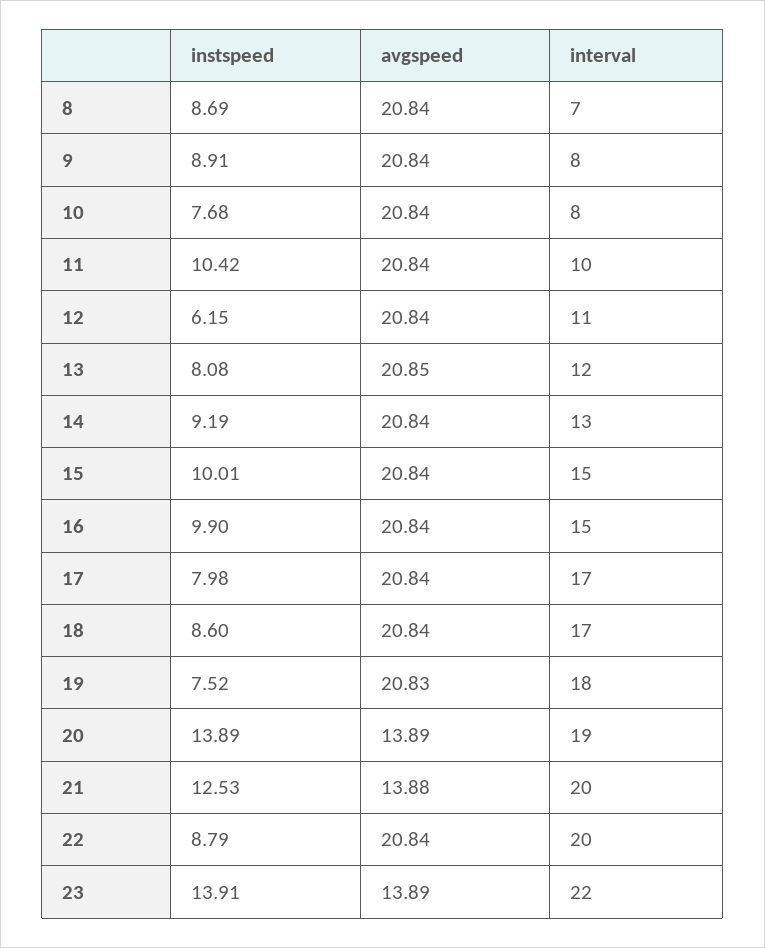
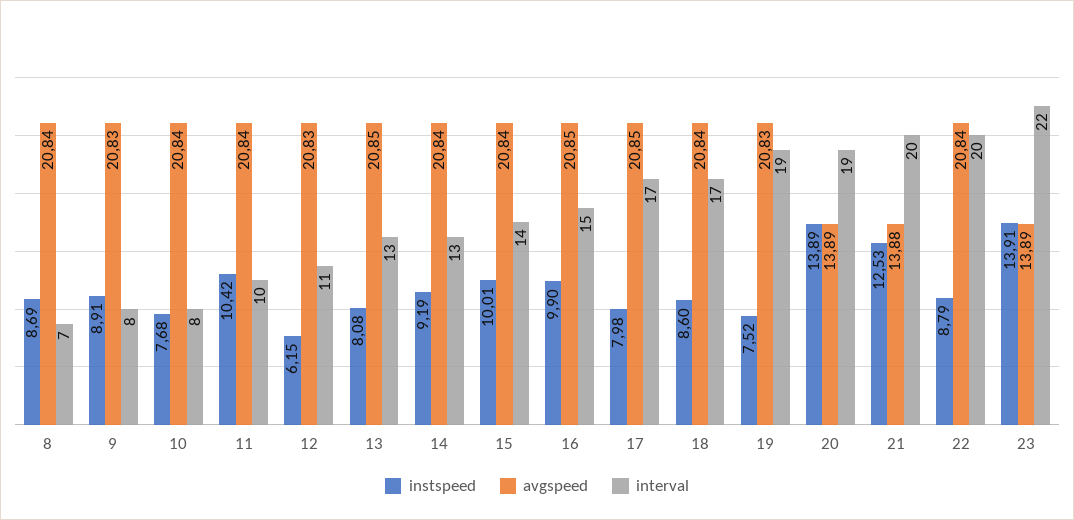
  {
    "instspeed": {
      "8": 8.69,
      "9": 8.91,
      "10": 7.68,
      "11": 10.42,
      "12": 6.15,
      "13": 8.08,
      "14": 9.19,
      "15": 10.01,
      "16": 9.9,
      "17": 7.98,
      "18": 8.6,
      "19": 7.52,
      "20": 13.89,
      "21": 12.53,
      "22": 8.79,
      "23": 13.91
    },
    "avgspeed": {
      "8": 20.84,
-     "9": 20.84,
+     "9": 20.83,
      "10": 20.84,
      "11": 20.84,
-     "12": 20.84,
+     "12": 20.83,
      "13": 20.85,
      "14": 20.84,
      "15": 20.84,
-     "16": 20.84,
+     "16": 20.85,
-     "17": 20.84,
+     "17": 20.85,
      "18": 20.84,
      "19": 20.83,
      "20": 13.89,
      "21": 13.88,
      "22": 20.84,
      "23": 13.89
    },
    "interval": {
      "8": 7,
      "9": 8,
      "10": 8,
      "11": 10,
      "12": 11,
-     "13": 12,
+     "13": 13,
      "14": 13,
-     "15": 15,
+     "15": 14,
      "16": 15,
      "17": 17,
      "18": 17,
-     "19": 18,
+     "19": 19,
      "20": 19,
      "21": 20,
      "22": 20,
      "23": 22
    }
  }

